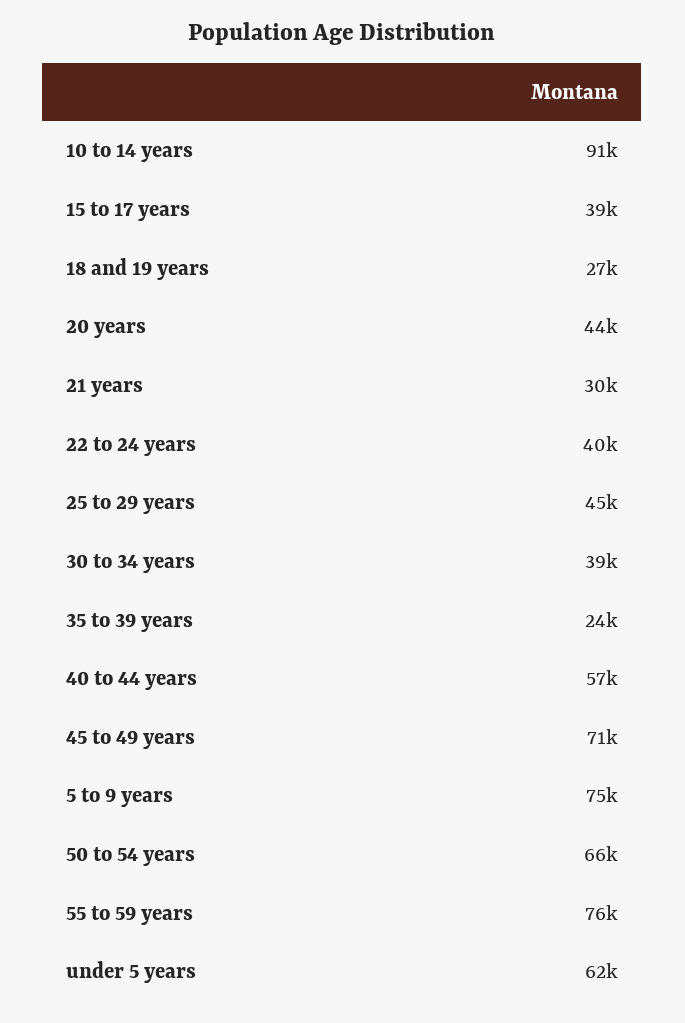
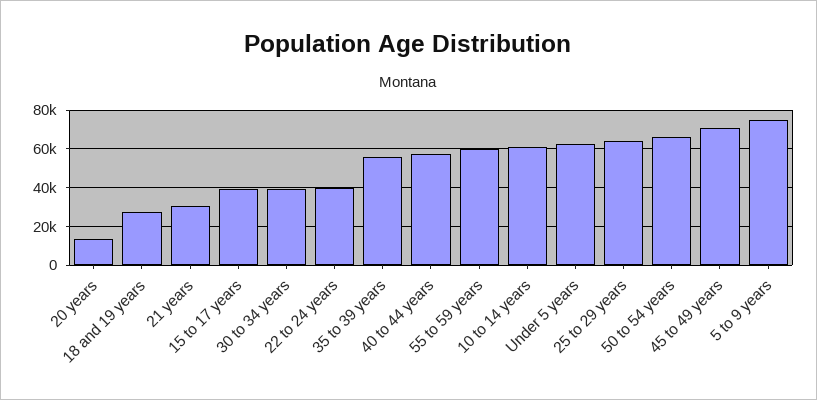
  {
-   "10 to 14 years": 91000,
+   "10 to 14 years": 60000,
    "15 to 17 years": 39000,
    "18 and 19 years": 27000,
-   "20 years": 44000,
+   "20 years": 15000,
    "21 years": 30000,
    "22 to 24 years": 40000,
-   "25 to 29 years": 45000,
+   "25 to 29 years": 65000,
    "30 to 34 years": 39000,
-   "35 to 39 years": 24000,
+   "35 to 39 years": 55000,
    "40 to 44 years": 57000,
    "45 to 49 years": 71000,
    "5 to 9 years": 75000,
    "50 to 54 years": 66000,
-   "55 to 59 years": 76000,
+   "55 to 59 years": 60000,
    "under 5 years": 62000
  }

